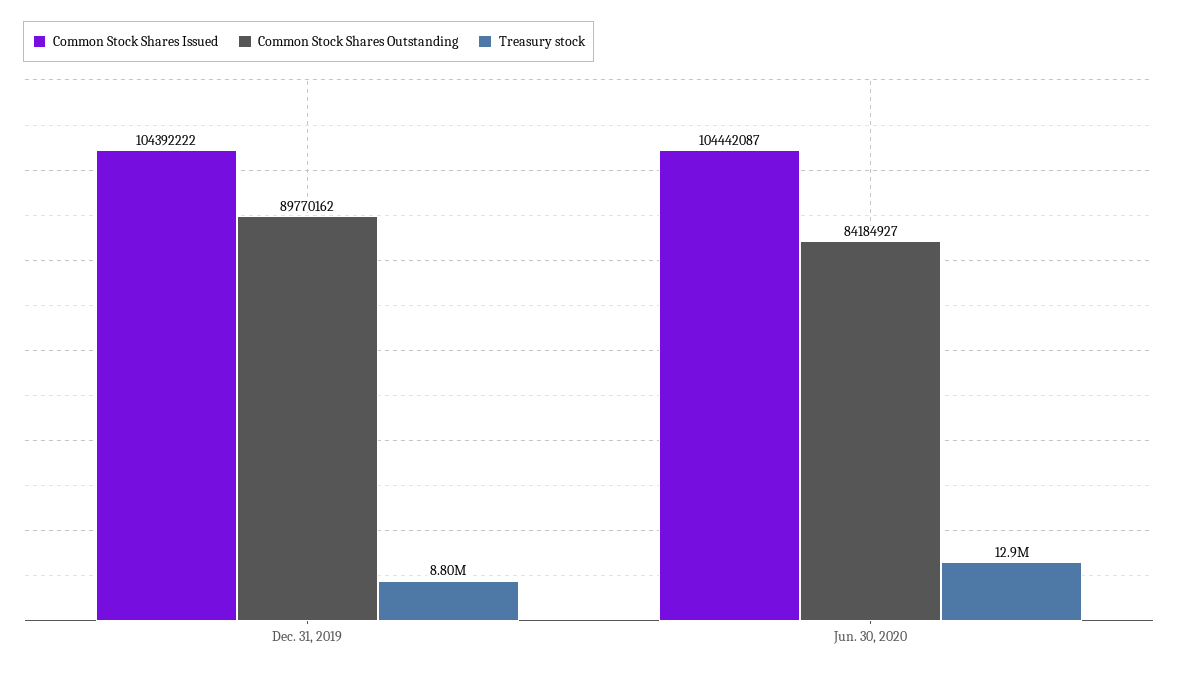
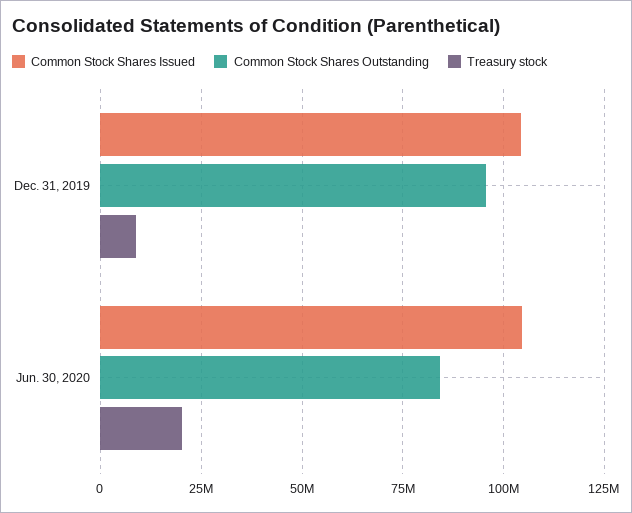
  {
    "Common Stock Shares Issued": {
      "Dec. 31, 2019": 104392222,
      "Jun. 30, 2020": 104442087
    },
    "Common Stock Shares Outstanding": {
-     "Dec. 31, 2019": 89770162,
+     "Dec. 31, 2019": 95000000,
      "Jun. 30, 2020": 84184927
    },
    "Treasury stock": {
      "Dec. 31, 2019": 8800000,
-     "Jun. 30, 2020": 12900000
+     "Jun. 30, 2020": 20000000
    }
  }

